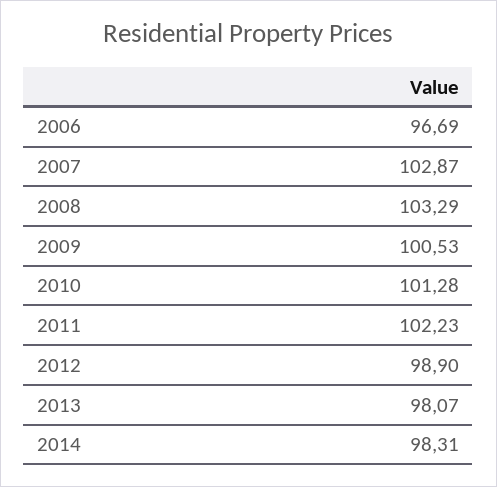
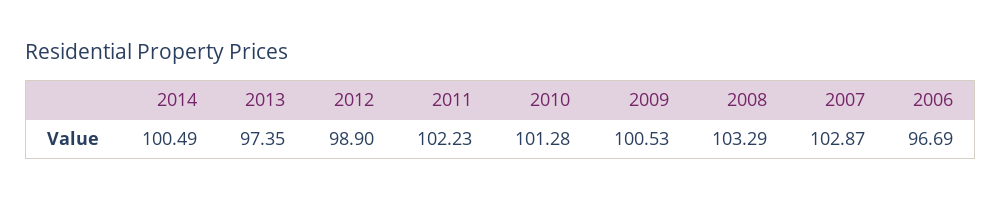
  {
    "2006": 96.69,
    "2007": 102.87,
    "2008": 103.29,
    "2009": 100.53,
    "2010": 101.28,
    "2011": 102.23,
    "2012": 98.9,
-   "2013": 98.07,
+   "2013": 97.35,
-   "2014": 98.31
+   "2014": 100.49
  }

